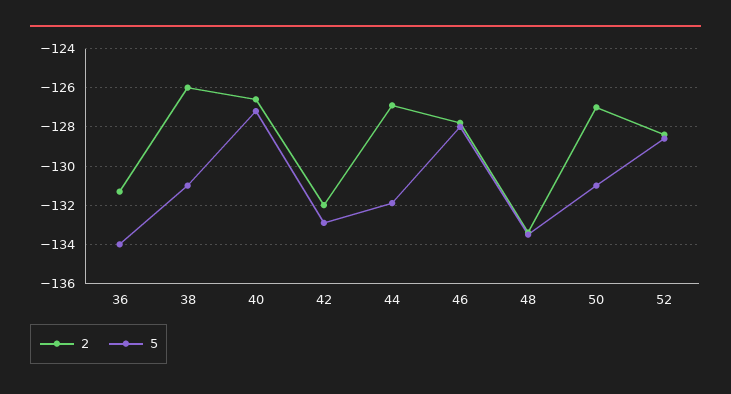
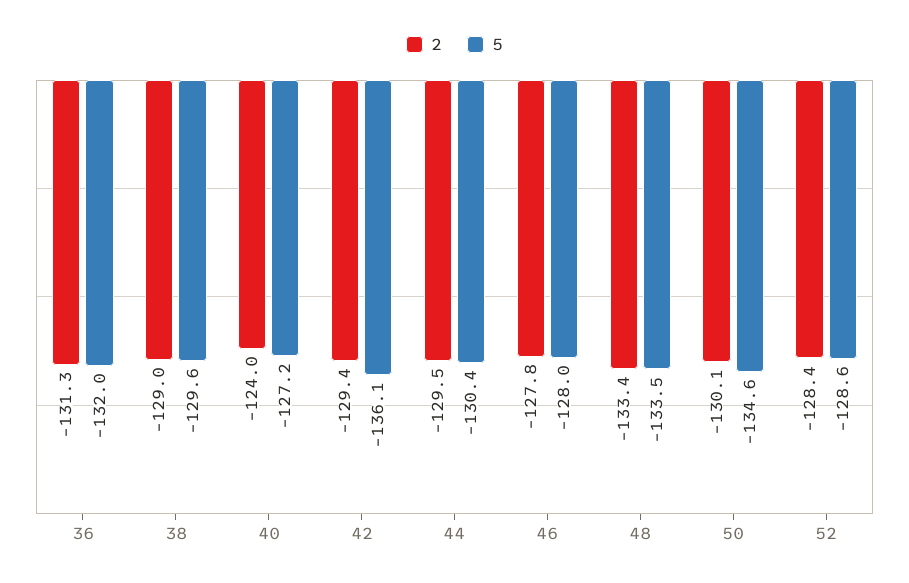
  {
    "2": {
      "36": -131.3,
-     "38": -126,
+     "38": -129,
-     "40": -126.5,
+     "40": -124,
-     "42": -132,
+     "42": -129.4,
-     "44": -127,
+     "44": -129.5,
      "46": -127.8,
      "48": -133.4,
-     "50": -127,
+     "50": -130.1,
      "52": -128.4
    },
    "5": {
-     "36": -134,
+     "36": -132,
-     "38": -131,
+     "38": -129.6,
      "40": -127.2,
-     "42": -133,
+     "42": -136.1,
-     "44": -132,
+     "44": -130.4,
      "46": -128,
      "48": -133.5,
-     "50": -131,
+     "50": -134.6,
      "52": -128.6
    }
  }

